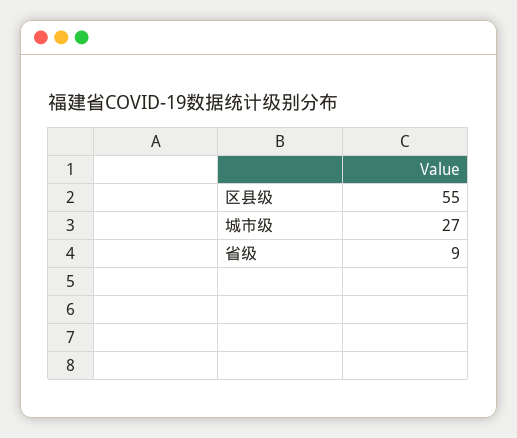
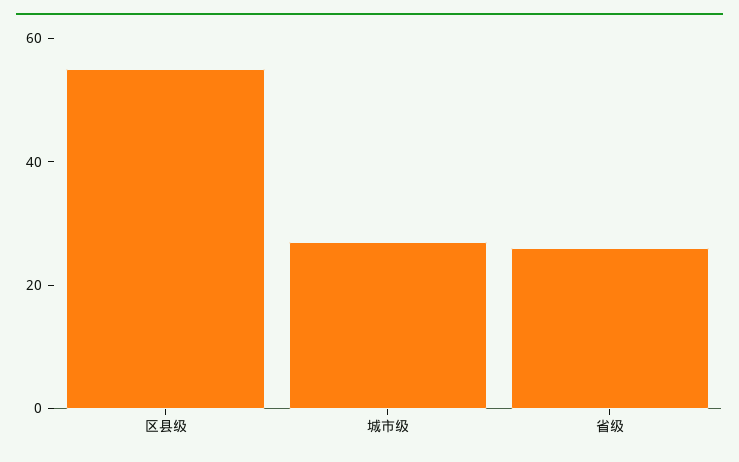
  {
    "区县级": 55,
    "城市级": 27,
-   "省级": 9
+   "省级": 25
  }

